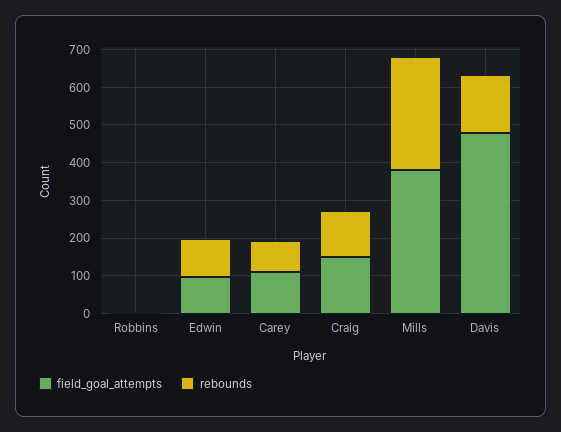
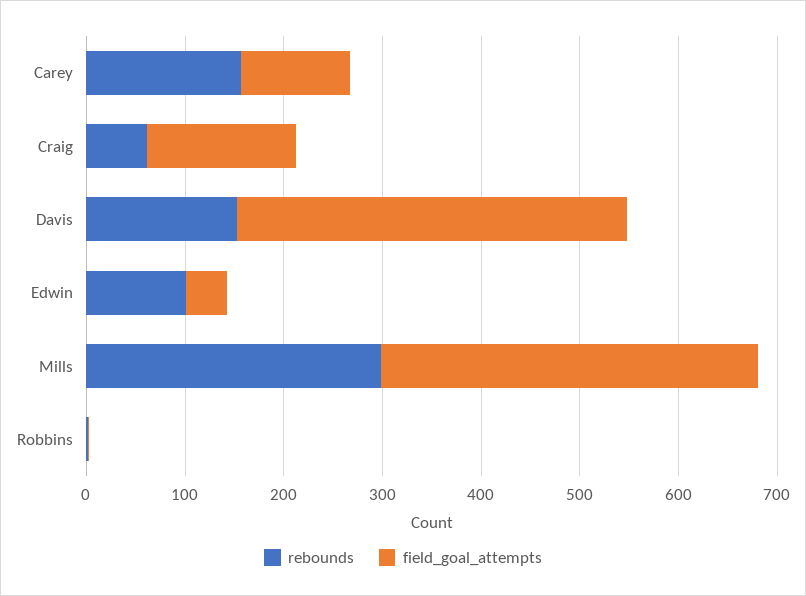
  {
    "field_goal_attempts": {
      "Robbins": 0,
-     "Edwin": 100,
+     "Edwin": 40,
      "Carey": 120,
      "Craig": 160,
      "Mills": 380,
-     "Davis": 475
+     "Davis": 400
    },
    "rebounds": {
      "Robbins": 0,
      "Edwin": 100,
-     "Carey": 75,
+     "Carey": 160,
-     "Craig": 125,
+     "Craig": 60,
      "Mills": 300,
      "Davis": 160
    }
  }

